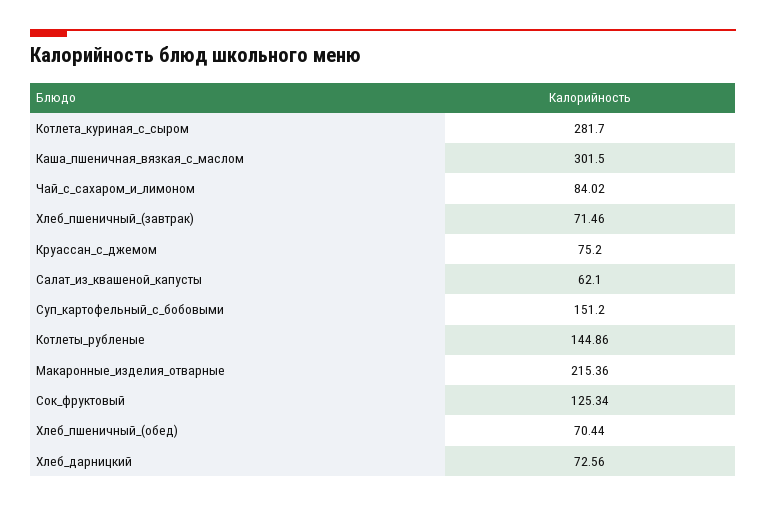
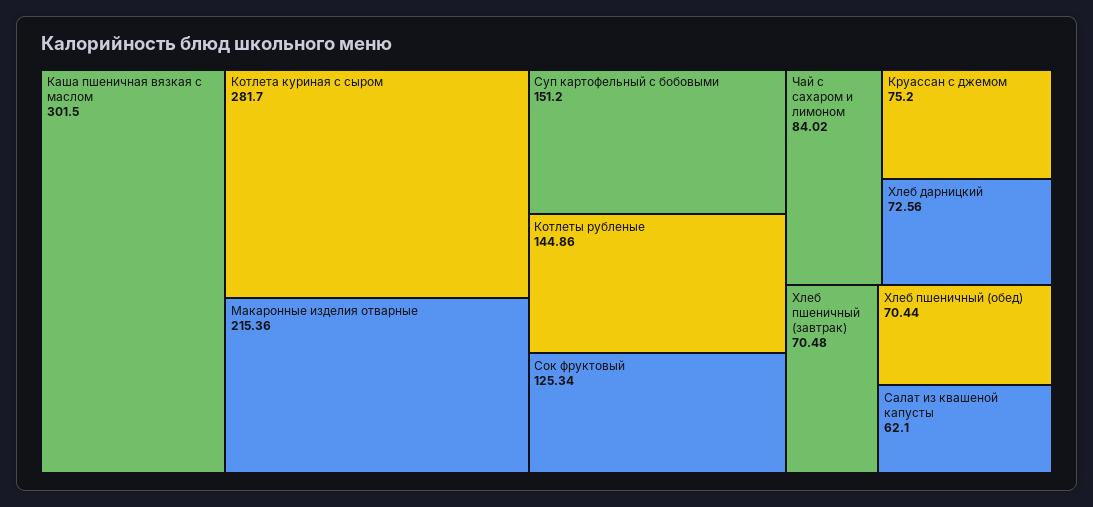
  {
    "Котлета_куриная_с_сыром": 281.7,
    "Каша_пшеничная_вязкая_с_маслом": 301.5,
    "Чай_с_сахаром_и_лимоном": 84.02,
-   "Хлеб_пшеничный_(завтрак)": 71.46,
+   "Хлеб_пшеничный_(завтрак)": 70.48,
    "Круассан_с_джемом": 75.2,
    "Салат_из_квашеной_капусты": 62.1,
    "Суп_картофельный_с_бобовыми": 151.2,
    "Котлеты_рубленые": 144.86,
    "Макаронные_изделия_отварные": 215.36,
    "Сок_фруктовый": 125.34,
    "Хлеб_пшеничный_(обед)": 70.44,
    "Хлеб_дарницкий": 72.56
  }

